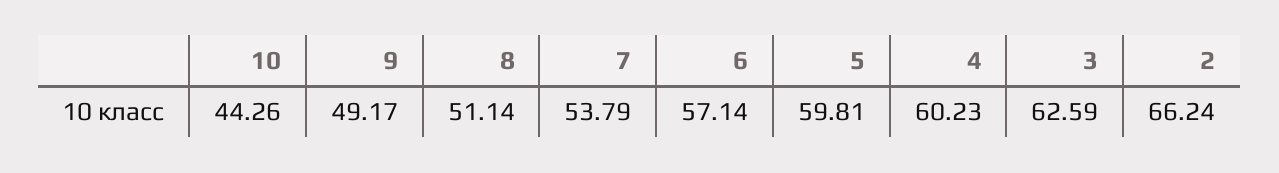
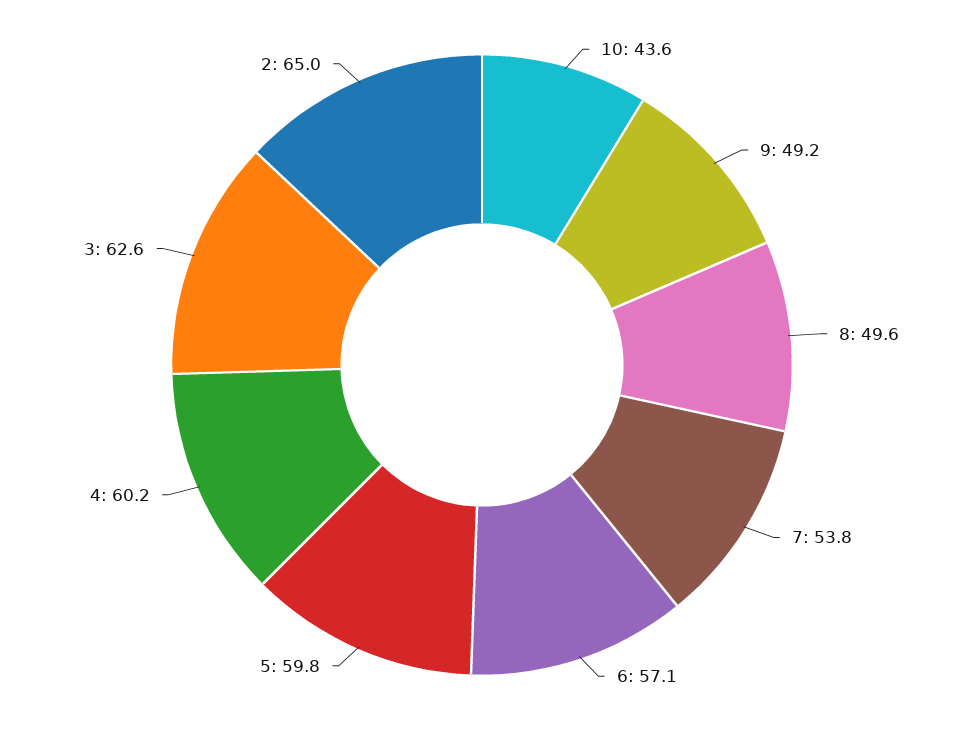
  {
-   "10": 44.26,
+   "10": 43.6,
    "9": 49.17,
-   "8": 51.14,
+   "8": 49.6,
    "7": 53.79,
    "6": 57.14,
    "5": 59.81,
    "4": 60.23,
    "3": 62.59,
-   "2": 66.24
+   "2": 65
  }

